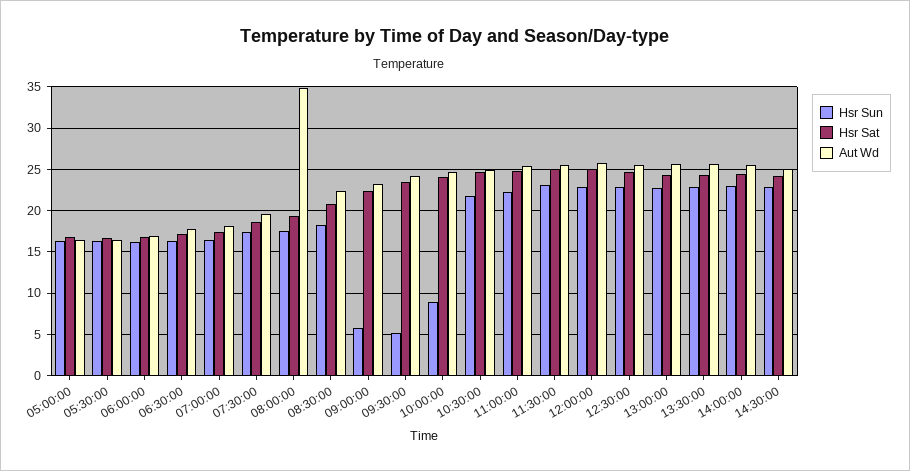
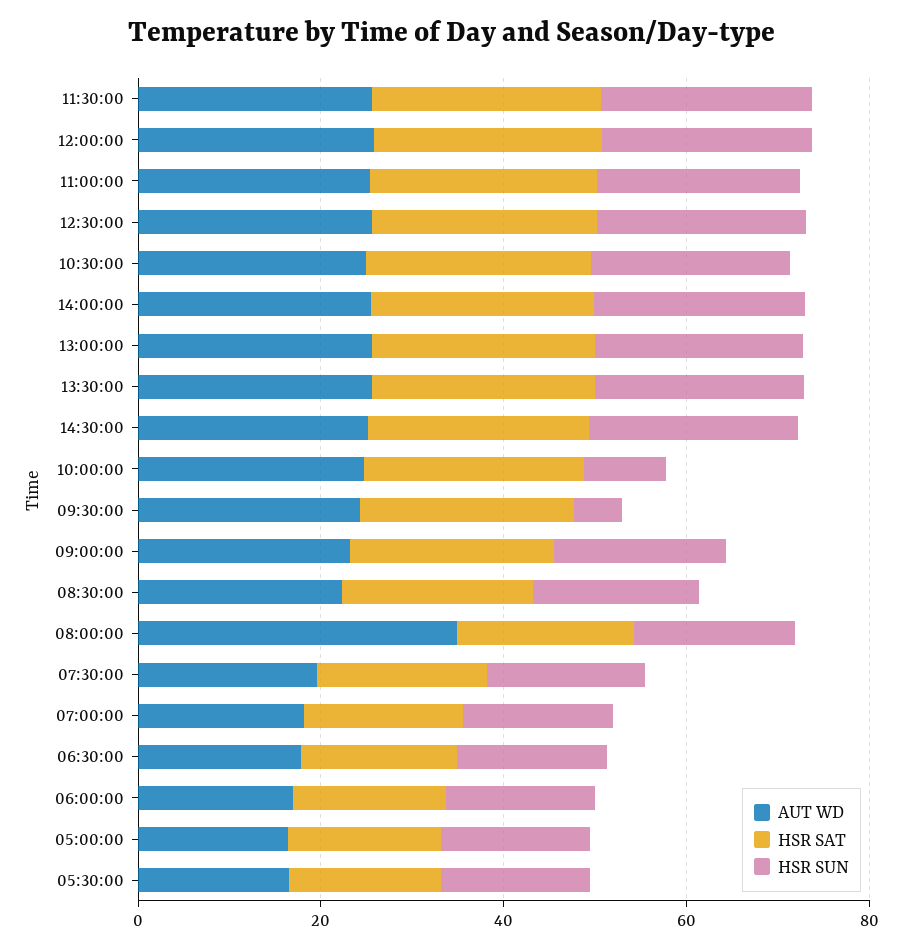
  {
    "Hsr Sun": {
      "05:00:00": 16,
      "05:30:00": 16,
      "06:00:00": 16,
      "06:30:00": 16,
      "07:00:00": 16,
      "07:30:00": 17,
      "08:00:00": 18,
      "08:30:00": 18,
-     "09:00:00": 6,
+     "09:00:00": 20,
      "09:30:00": 5,
      "10:00:00": 9,
      "10:30:00": 22,
      "11:00:00": 22,
      "11:30:00": 23,
      "12:00:00": 23,
      "12:30:00": 23,
      "13:00:00": 23,
      "13:30:00": 23,
      "14:00:00": 23,
      "14:30:00": 23
    },
    "Hsr Sat": {
      "05:00:00": 17,
      "05:30:00": 17,
      "06:00:00": 17,
      "06:30:00": 17,
      "07:00:00": 17,
      "07:30:00": 19,
      "08:00:00": 19,
      "08:30:00": 21,
      "09:00:00": 22,
      "09:30:00": 23,
      "10:00:00": 24,
      "10:30:00": 25,
      "11:00:00": 25,
      "11:30:00": 25,
      "12:00:00": 25,
      "12:30:00": 25,
      "13:00:00": 24,
      "13:30:00": 24,
      "14:00:00": 24,
      "14:30:00": 24
    },
    "Aut Wd": {
      "05:00:00": 16,
      "05:30:00": 16,
      "06:00:00": 17,
      "06:30:00": 18,
      "07:00:00": 18,
      "07:30:00": 20,
      "08:00:00": 35,
      "08:30:00": 22,
      "09:00:00": 23,
      "09:30:00": 24,
      "10:00:00": 25,
      "10:30:00": 25,
      "11:00:00": 25,
      "11:30:00": 26,
      "12:00:00": 26,
      "12:30:00": 26,
      "13:00:00": 26,
      "13:30:00": 26,
      "14:00:00": 26,
      "14:30:00": 25
    }
  }

